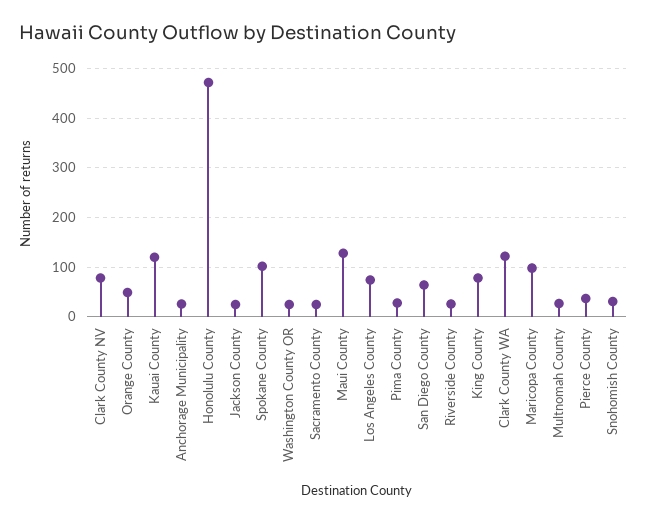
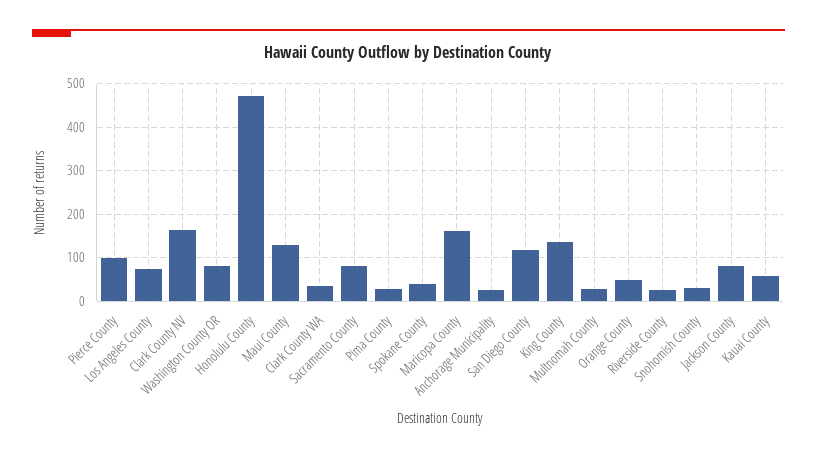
  {
-   "Clark County NV": 80,
+   "Clark County NV": 160,
    "Orange County": 40,
-   "Kauai County": 120,
+   "Kauai County": 60,
    "Anchorage Municipality": 20,
    "Honolulu County": 480,
-   "Jackson County": 20,
+   "Jackson County": 80,
-   "Spokane County": 100,
+   "Spokane County": 40,
-   "Washington County OR": 20,
+   "Washington County OR": 80,
-   "Sacramento County": 20,
+   "Sacramento County": 80,
    "Maui County": 120,
    "Los Angeles County": 80,
    "Pima County": 20,
-   "San Diego County": 60,
+   "San Diego County": 120,
    "Riverside County": 20,
-   "King County": 80,
+   "King County": 140,
-   "Clark County WA": 120,
+   "Clark County WA": 40,
-   "Maricopa County": 100,
+   "Maricopa County": 160,
    "Multnomah County": 20,
-   "Pierce County": 40,
+   "Pierce County": 100,
    "Snohomish County": 40
  }

